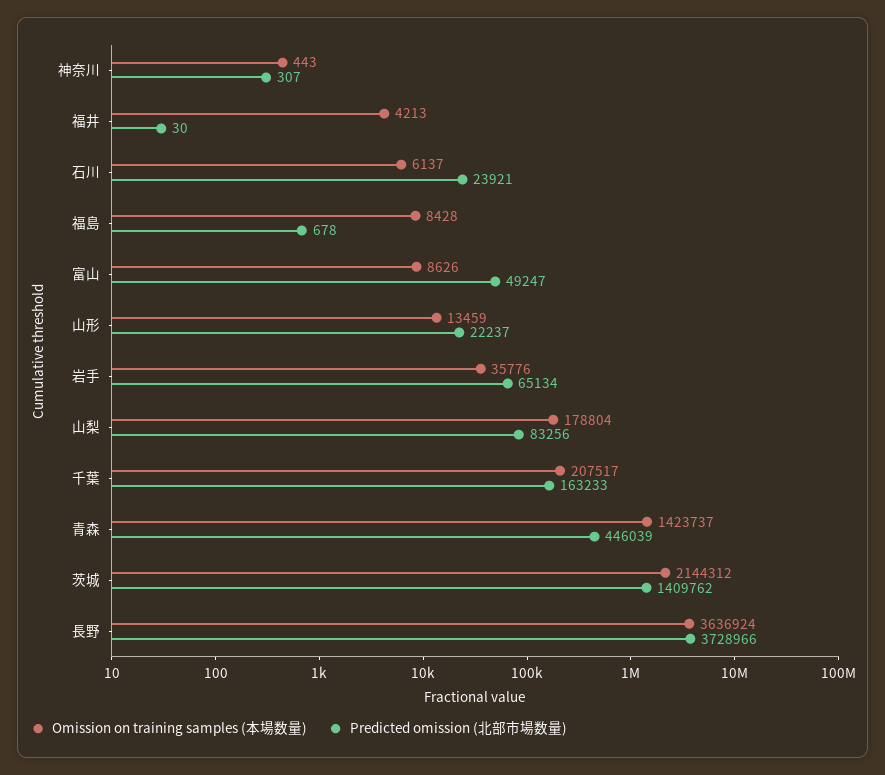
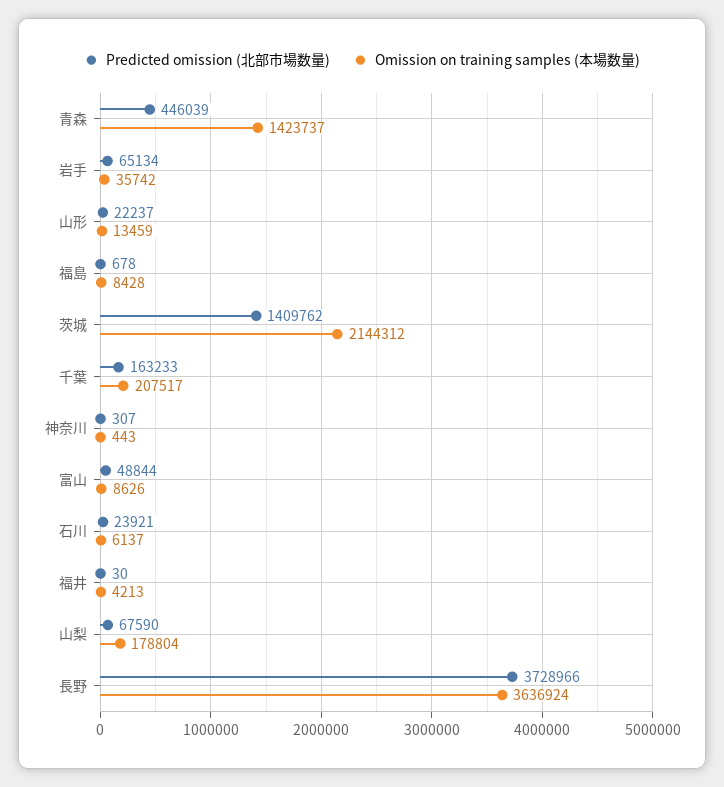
  {
    "Omission on training samples (本場数量)": {
      "神奈川": 443,
      "福井": 4213,
      "石川": 6137,
      "福島": 8428,
      "富山": 8626,
      "山形": 13459,
-     "岩手": 35776,
+     "岩手": 35742,
      "山梨": 178804,
      "千葉": 207517,
      "青森": 1423737,
      "茨城": 2144312,
      "長野": 3636924
    },
    "Predicted omission (北部市場数量)": {
      "神奈川": 307,
      "福井": 30,
      "石川": 23921,
      "福島": 678,
-     "富山": 49247,
+     "富山": 48844,
      "山形": 22237,
      "岩手": 65134,
-     "山梨": 83256,
+     "山梨": 67590,
      "千葉": 163233,
      "青森": 446039,
      "茨城": 1409762,
      "長野": 3728966
    }
  }

